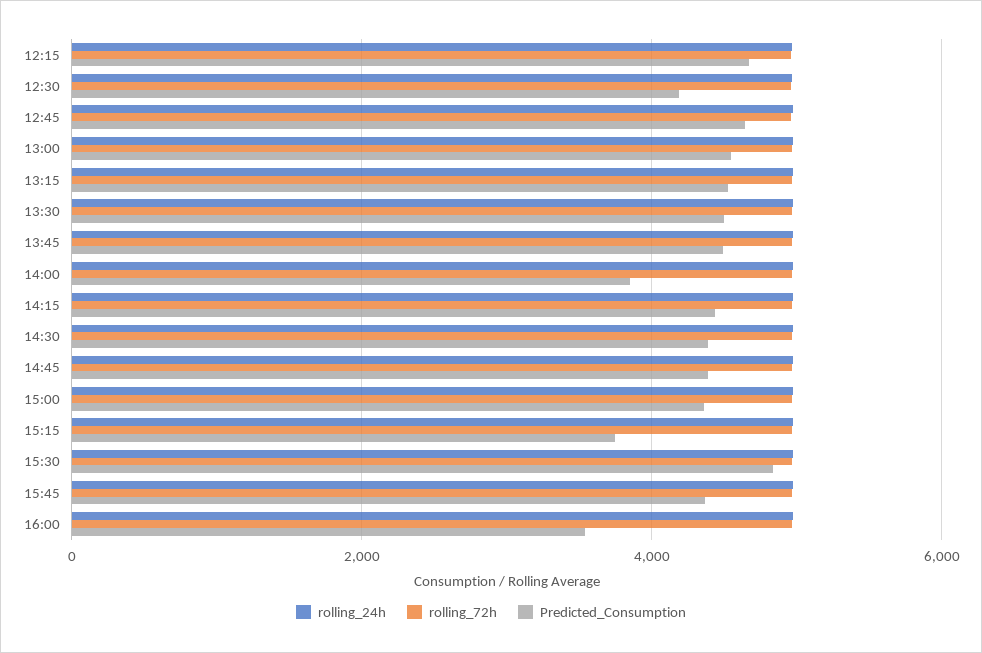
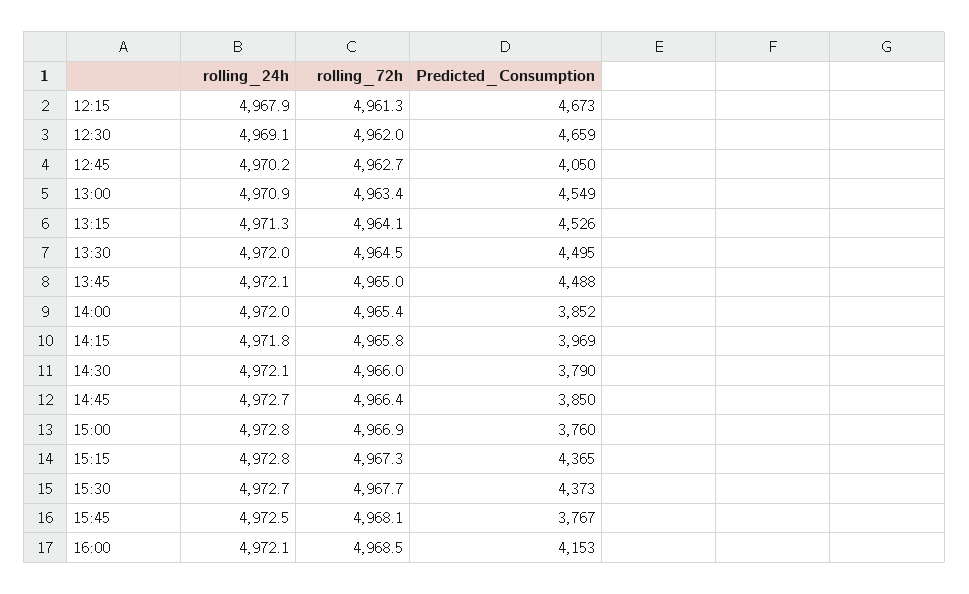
  {
    "rolling_24h": {
      "12:15": 4967.9,
      "12:30": 4969.1,
      "12:45": 4970.2,
      "13:00": 4970.9,
      "13:15": 4971.3,
      "13:30": 4972,
      "13:45": 4972.1,
      "14:00": 4972,
      "14:15": 4971.8,
      "14:30": 4972.1,
      "14:45": 4972.7,
      "15:00": 4972.8,
      "15:15": 4972.8,
      "15:30": 4972.7,
      "15:45": 4972.5,
      "16:00": 4972.1
    },
    "rolling_72h": {
      "12:15": 4961.3,
      "12:30": 4962,
      "12:45": 4962.7,
      "13:00": 4963.4,
      "13:15": 4964.1,
      "13:30": 4964.5,
      "13:45": 4965,
      "14:00": 4965.4,
      "14:15": 4965.8,
      "14:30": 4966,
      "14:45": 4966.4,
      "15:00": 4966.9,
      "15:15": 4967.3,
      "15:30": 4967.7,
      "15:45": 4968.1,
      "16:00": 4968.5
    },
    "Predicted_Consumption": {
      "12:15": 4673,
-     "12:30": 4200,
+     "12:30": 4659,
-     "12:45": 4600,
+     "12:45": 4050,
      "13:00": 4549,
      "13:15": 4526,
      "13:30": 4495,
      "13:45": 4488,
      "14:00": 3852,
-     "14:15": 4400,
+     "14:15": 3969,
-     "14:30": 4400,
+     "14:30": 3790,
-     "14:45": 4400,
+     "14:45": 3850,
-     "15:00": 4400,
+     "15:00": 3760,
-     "15:15": 3800,
+     "15:15": 4365,
-     "15:30": 4800,
+     "15:30": 4373,
-     "15:45": 4400,
+     "15:45": 3767,
-     "16:00": 3600
+     "16:00": 4153
    }
  }

